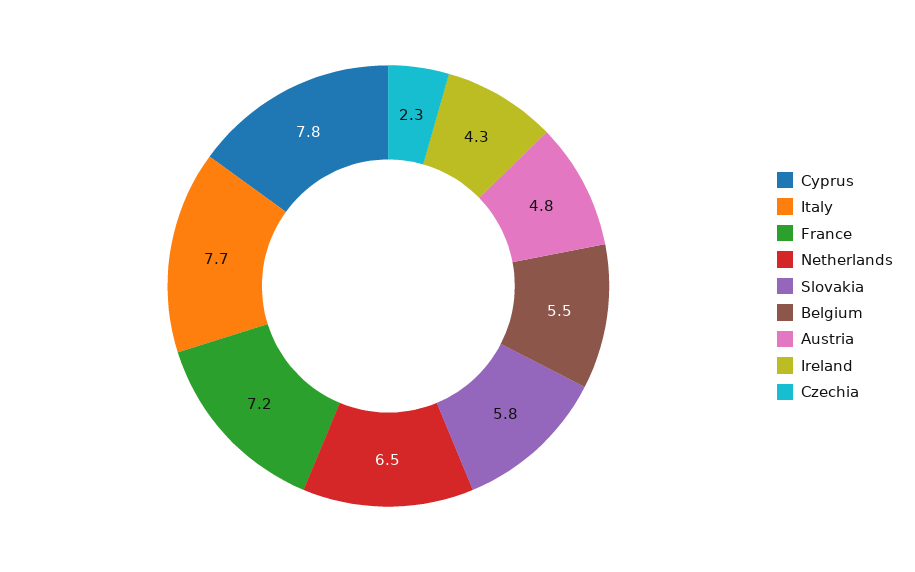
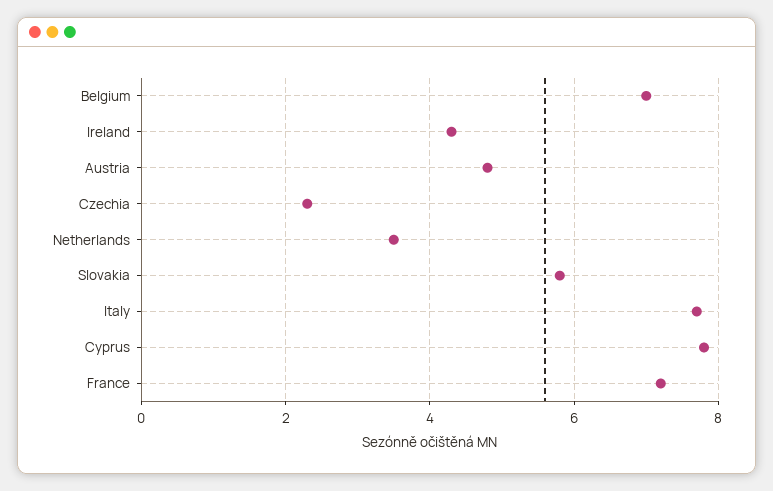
  {
    "Cyprus": 7.8,
    "Italy": 7.7,
    "France": 7.2,
-   "Netherlands": 6.5,
+   "Netherlands": 3.5,
    "Slovakia": 5.8,
-   "Belgium": 5.5,
+   "Belgium": 7,
    "Austria": 4.8,
    "Ireland": 4.3,
    "Czechia": 2.3
  }

